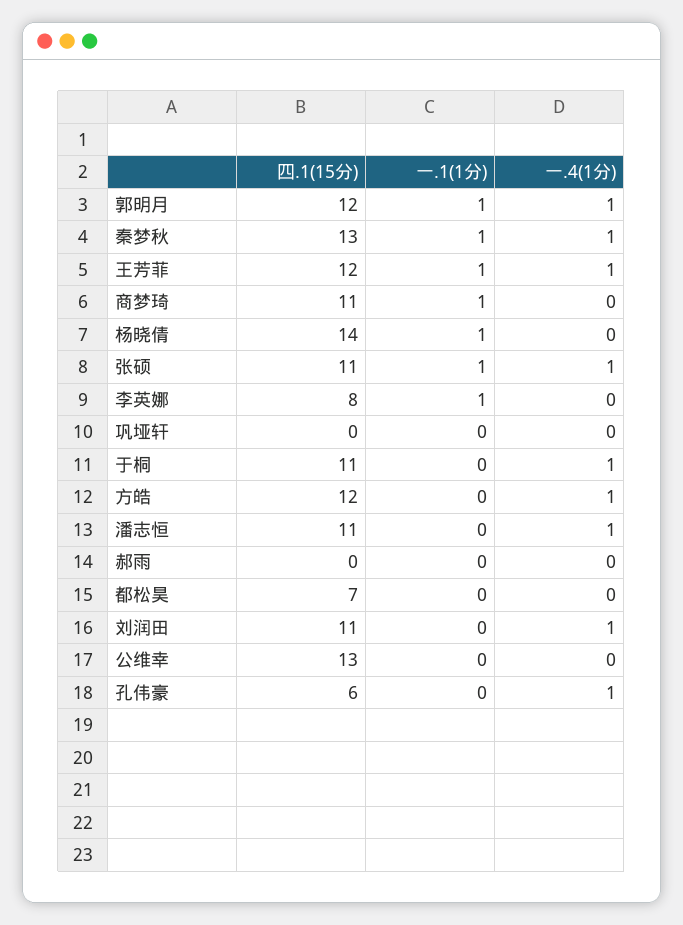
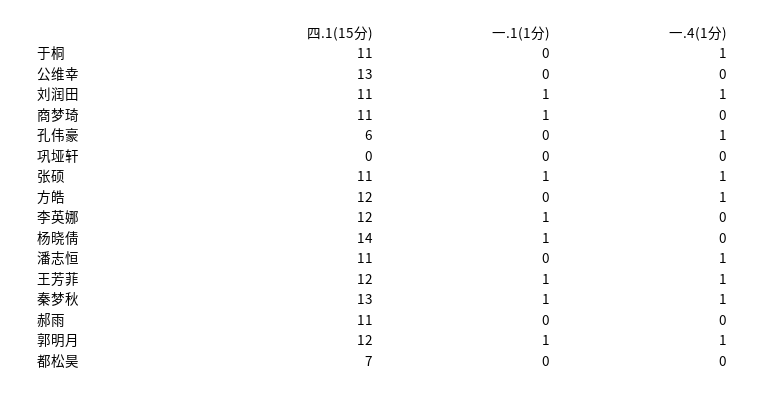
  {
    "四.1(15分)": {
      "郭明月": 12,
      "秦梦秋": 13,
      "王芳菲": 12,
      "商梦琦": 11,
      "杨晓倩": 14,
      "张硕": 11,
-     "李英娜": 8,
+     "李英娜": 12,
      "巩垭轩": 0,
      "于桐": 11,
      "方皓": 12,
      "潘志恒": 11,
-     "郝雨": 0,
+     "郝雨": 11,
      "都松昊": 7,
      "刘润田": 11,
      "公维幸": 13,
      "孔伟豪": 6
    },
    "一.1(1分)": {
      "郭明月": 1,
      "秦梦秋": 1,
      "王芳菲": 1,
      "商梦琦": 1,
      "杨晓倩": 1,
      "张硕": 1,
      "李英娜": 1,
      "巩垭轩": 0,
      "于桐": 0,
      "方皓": 0,
      "潘志恒": 0,
      "郝雨": 0,
      "都松昊": 0,
-     "刘润田": 0,
+     "刘润田": 1,
      "公维幸": 0,
      "孔伟豪": 0
    },
    "一.4(1分)": {
      "郭明月": 1,
      "秦梦秋": 1,
      "王芳菲": 1,
      "商梦琦": 0,
      "杨晓倩": 0,
      "张硕": 1,
      "李英娜": 0,
      "巩垭轩": 0,
      "于桐": 1,
      "方皓": 1,
      "潘志恒": 1,
      "郝雨": 0,
      "都松昊": 0,
      "刘润田": 1,
      "公维幸": 0,
      "孔伟豪": 1
    }
  }

